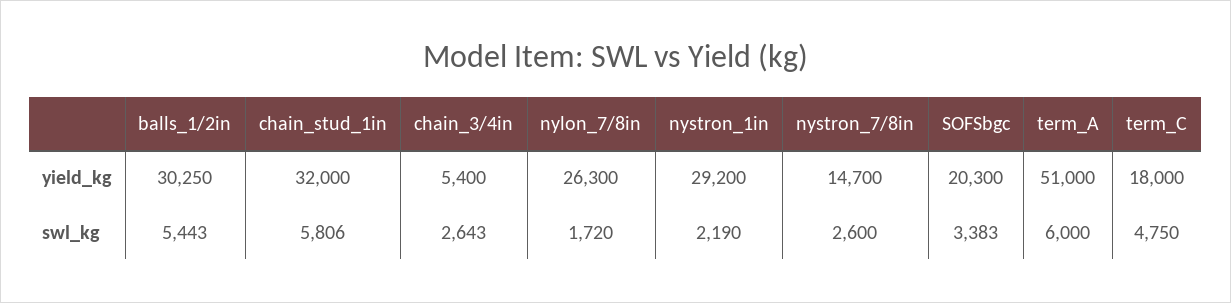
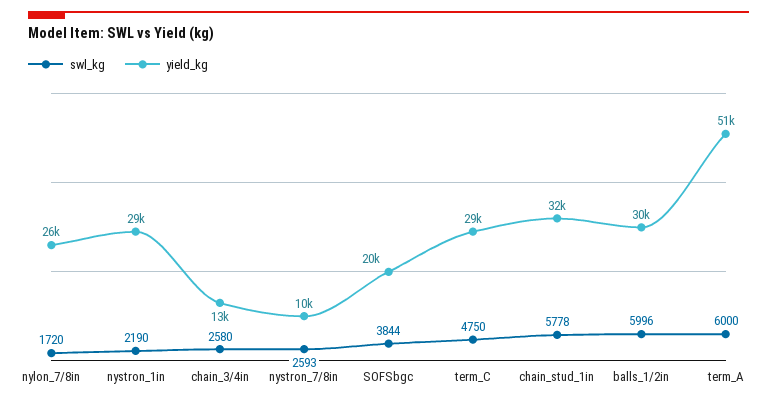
  {
    "yield_kg": {
      "balls_1/2in": 30250,
      "chain_stud_1in": 32000,
-     "chain_3/4in": 5400,
+     "chain_3/4in": 13000,
      "nylon_7/8in": 26300,
      "nystron_1in": 29200,
-     "nystron_7/8in": 14700,
+     "nystron_7/8in": 10000,
      "SOFSbgc": 20300,
      "term_A": 51000,
-     "term_C": 18000
+     "term_C": 29000
    },
    "swl_kg": {
-     "balls_1/2in": 5443,
+     "balls_1/2in": 5996,
-     "chain_stud_1in": 5806,
+     "chain_stud_1in": 5778,
-     "chain_3/4in": 2643,
+     "chain_3/4in": 2580,
      "nylon_7/8in": 1720,
      "nystron_1in": 2190,
-     "nystron_7/8in": 2600,
+     "nystron_7/8in": 2593,
-     "SOFSbgc": 3383,
+     "SOFSbgc": 3844,
      "term_A": 6000,
      "term_C": 4750
    }
  }

